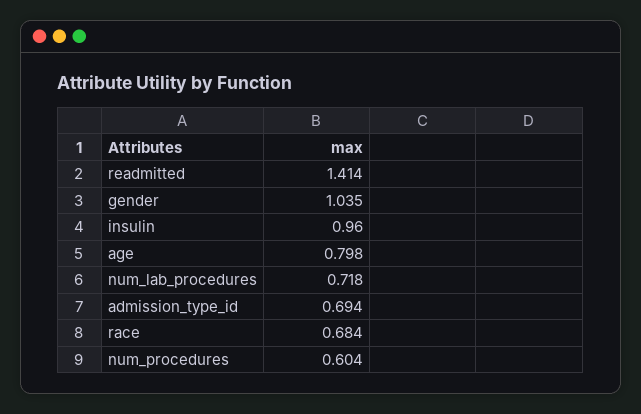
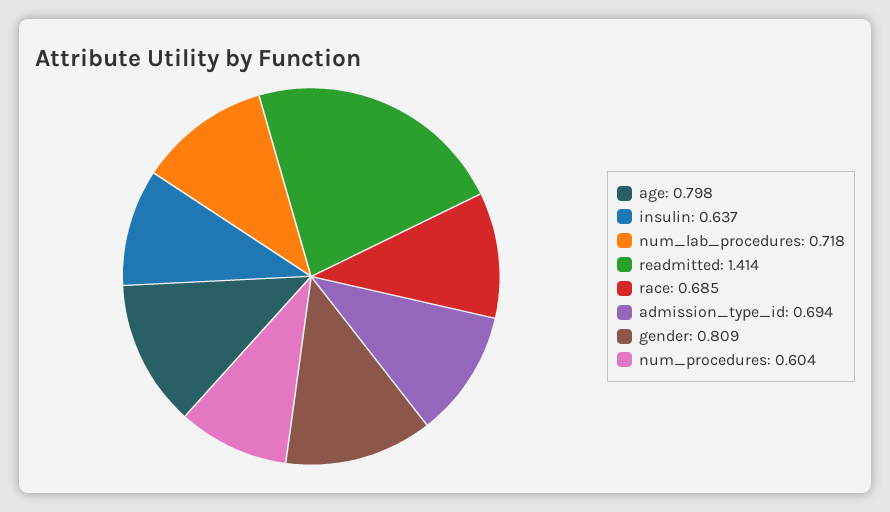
  {
    "readmitted": 1.414,
-   "gender": 1.035,
+   "gender": 0.809,
-   "insulin": 0.96,
+   "insulin": 0.637,
    "age": 0.798,
    "num_lab_procedures": 0.718,
    "admission_type_id": 0.694,
-   "race": 0.684,
+   "race": 0.685,
    "num_procedures": 0.604
  }

